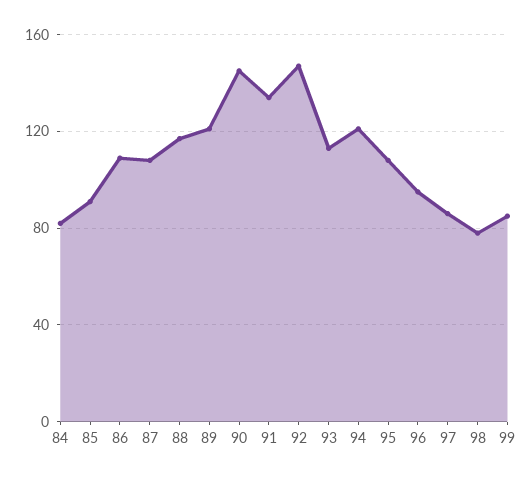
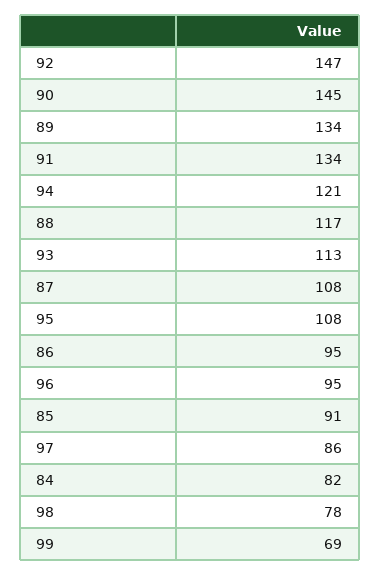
  {
    "84": 82,
    "85": 91,
-   "86": 110,
+   "86": 95,
    "87": 108,
    "88": 117,
-   "89": 120,
+   "89": 134,
    "90": 145,
    "91": 134,
    "92": 147,
    "93": 113,
    "94": 121,
    "95": 108,
    "96": 95,
    "97": 86,
    "98": 78,
-   "99": 85
+   "99": 69
  }

